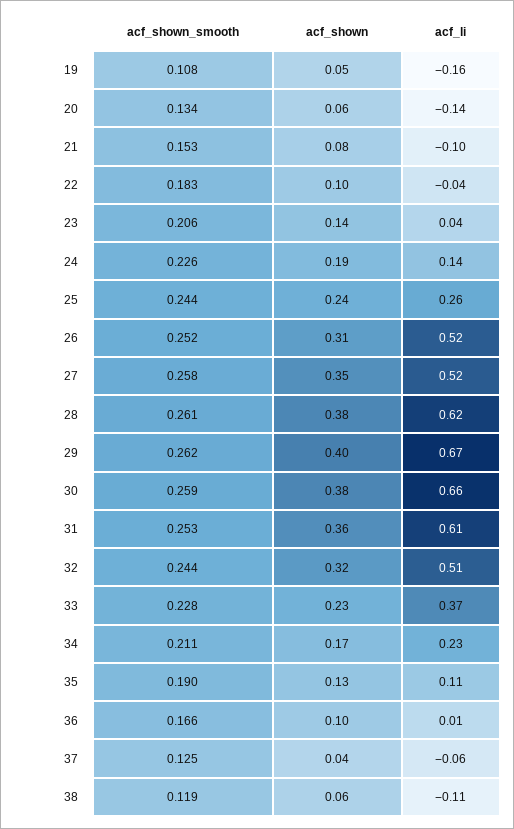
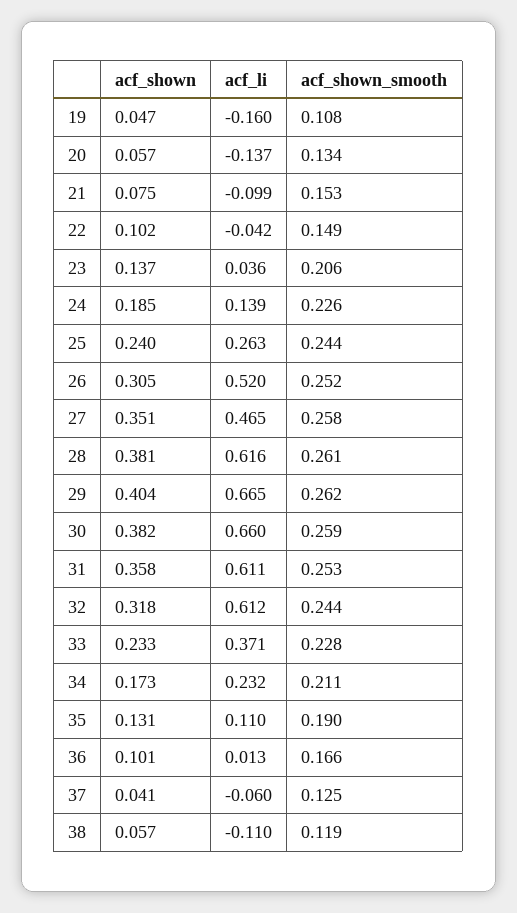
  {
    "acf_shown_smooth": {
      "19": 0.108,
      "20": 0.134,
      "21": 0.153,
-     "22": 0.183,
+     "22": 0.149,
      "23": 0.206,
      "24": 0.226,
      "25": 0.244,
      "26": 0.252,
      "27": 0.258,
      "28": 0.261,
      "29": 0.262,
      "30": 0.259,
      "31": 0.253,
      "32": 0.244,
      "33": 0.228,
      "34": 0.211,
      "35": 0.19,
      "36": 0.166,
      "37": 0.125,
      "38": 0.119
    },
    "acf_shown": {
      "19": 0.047,
      "20": 0.057,
      "21": 0.075,
      "22": 0.102,
      "23": 0.137,
      "24": 0.185,
      "25": 0.24,
      "26": 0.305,
      "27": 0.351,
      "28": 0.381,
      "29": 0.404,
      "30": 0.382,
      "31": 0.358,
      "32": 0.318,
      "33": 0.233,
      "34": 0.173,
      "35": 0.131,
      "36": 0.101,
      "37": 0.041,
      "38": 0.057
    },
    "acf_li": {
      "19": -0.16,
      "20": -0.137,
      "21": -0.099,
      "22": -0.042,
      "23": 0.036,
      "24": 0.139,
      "25": 0.263,
      "26": 0.52,
-     "27": 0.52,
+     "27": 0.465,
      "28": 0.616,
      "29": 0.665,
      "30": 0.66,
      "31": 0.611,
-     "32": 0.51,
+     "32": 0.612,
      "33": 0.371,
      "34": 0.232,
      "35": 0.11,
      "36": 0.013,
      "37": -0.06,
      "38": -0.11
    }
  }

